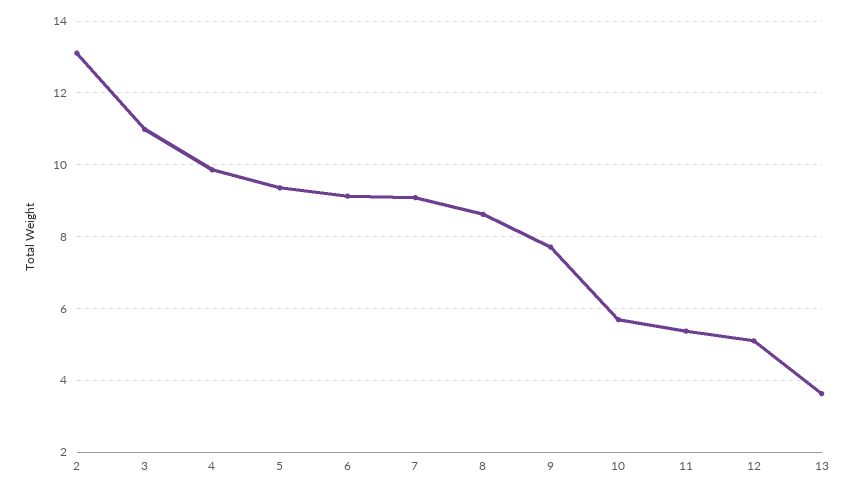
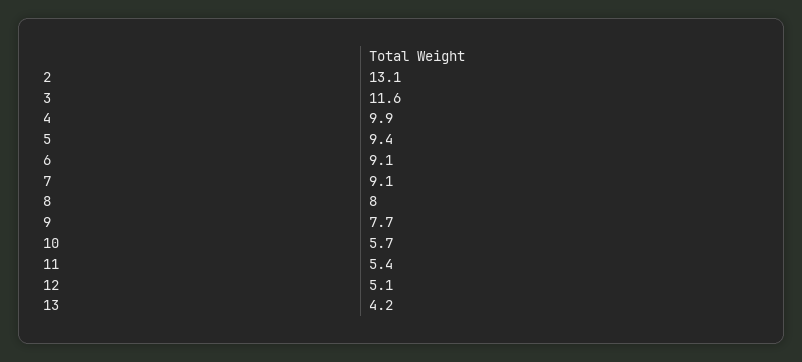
  {
    "2": 13.1,
-   "3": 11,
+   "3": 11.6,
    "4": 9.9,
    "5": 9.4,
    "6": 9.1,
    "7": 9.1,
-   "8": 8.6,
+   "8": 8,
    "9": 7.7,
    "10": 5.7,
    "11": 5.4,
    "12": 5.1,
-   "13": 3.6
+   "13": 4.2
  }

